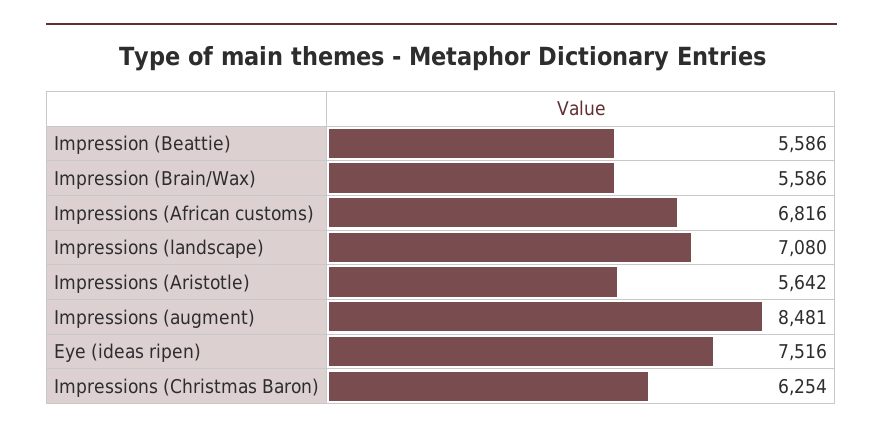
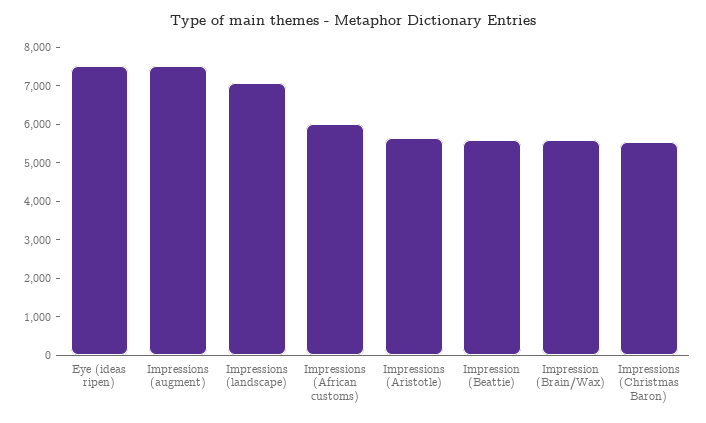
  {
    "Impression (Beattie)": 5586,
    "Impression (Brain/Wax)": 5586,
-   "Impressions (African customs)": 6816,
+   "Impressions (African customs)": 6000,
    "Impressions (landscape)": 7080,
    "Impressions (Aristotle)": 5642,
-   "Impressions (augment)": 8481,
+   "Impressions (augment)": 7500,
    "Eye (ideas ripen)": 7516,
-   "Impressions (Christmas Baron)": 6254
+   "Impressions (Christmas Baron)": 5500
  }

